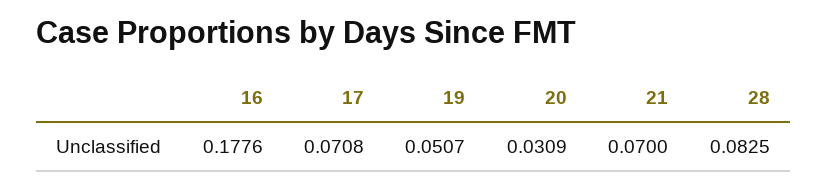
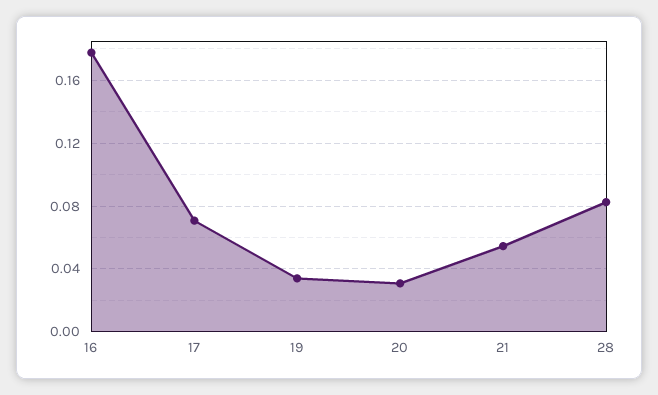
  {
    "16": 0.1776,
    "17": 0.0708,
-   "19": 0.0507,
+   "19": 0.035,
    "20": 0.0309,
-   "21": 0.07,
+   "21": 0.055,
    "28": 0.0825
  }

